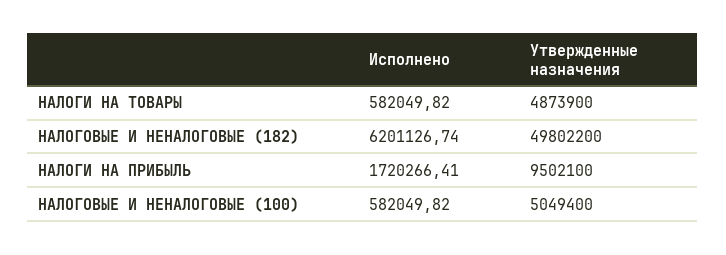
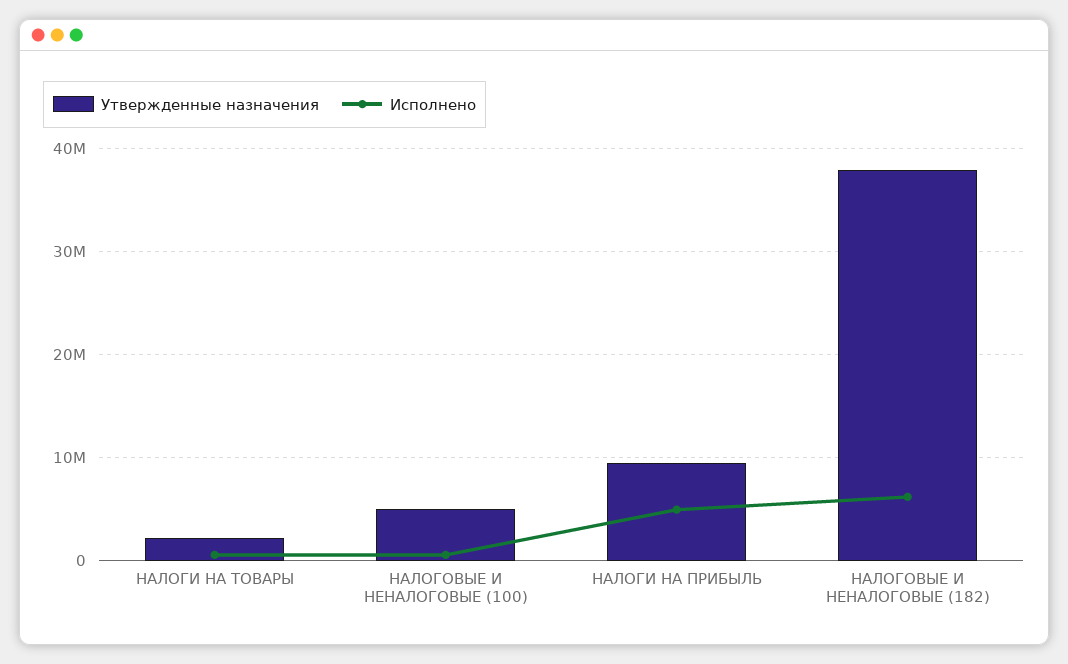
  {
    "Исполнено": {
      "НАЛОГИ НА ТОВАРЫ": 582049.82,
      "НАЛОГОВЫЕ И НЕНАЛОГОВЫЕ (182)": 6201126.74,
-     "НАЛОГИ НА ПРИБЫЛЬ": 1720266.41,
+     "НАЛОГИ НА ПРИБЫЛЬ": 5000000,
      "НАЛОГОВЫЕ И НЕНАЛОГОВЫЕ (100)": 582049.82
    },
    "Утвержденные назначения": {
-     "НАЛОГИ НА ТОВАРЫ": 4873900,
+     "НАЛОГИ НА ТОВАРЫ": 2000000,
-     "НАЛОГОВЫЕ И НЕНАЛОГОВЫЕ (182)": 49802200,
+     "НАЛОГОВЫЕ И НЕНАЛОГОВЫЕ (182)": 38000000,
      "НАЛОГИ НА ПРИБЫЛЬ": 9502100,
      "НАЛОГОВЫЕ И НЕНАЛОГОВЫЕ (100)": 5049400
    }
  }

